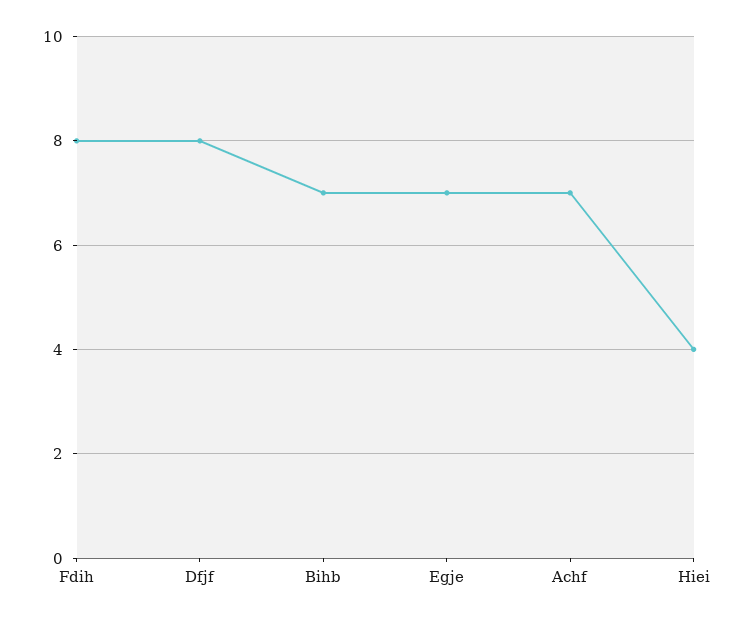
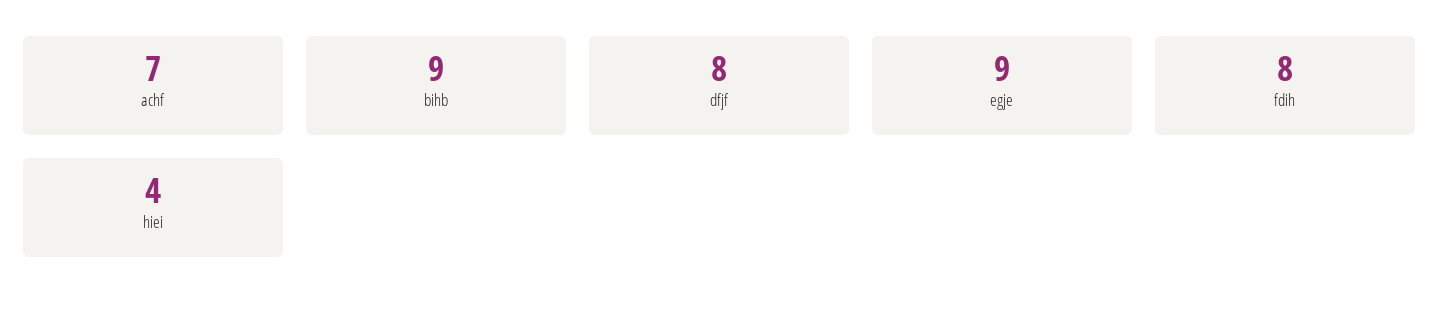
  {
    "Fdih": 8,
    "Dfjf": 8,
-   "Bihb": 7,
+   "Bihb": 9,
-   "Egje": 7,
+   "Egje": 9,
    "Achf": 7,
    "Hiei": 4
  }

